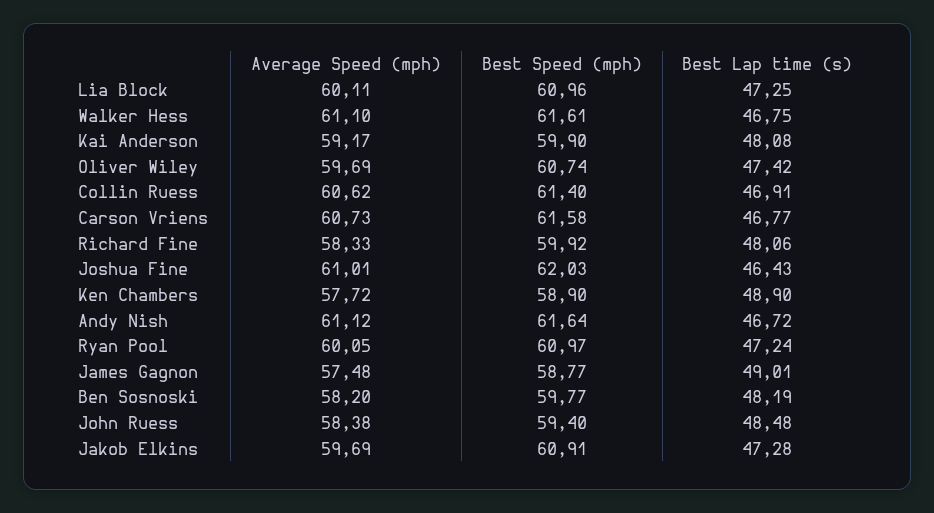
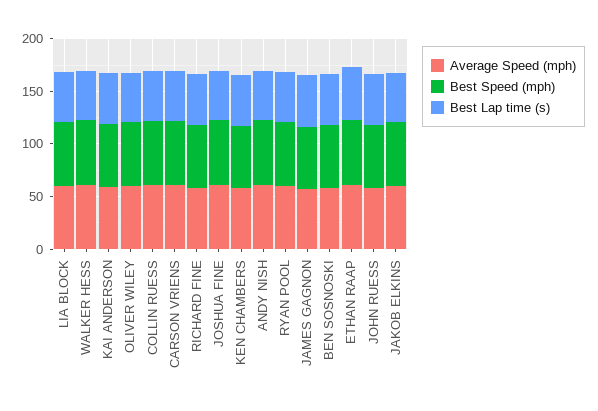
  {
    "Average Speed (mph)": {
      "Lia Block": 60.11,
      "Walker Hess": 61.1,
      "Kai Anderson": 59.17,
      "Oliver Wiley": 59.69,
      "Collin Ruess": 60.62,
      "Carson Vriens": 60.73,
      "Richard Fine": 58.33,
      "Joshua Fine": 61.01,
      "Ken Chambers": 57.72,
      "Andy Nish": 61.12,
      "Ryan Pool": 60.05,
      "James Gagnon": 57.48,
      "Ben Sosnoski": 58.2,
      "John Ruess": 58.38,
-     "Jakob Elkins": 59.69
+     "Jakob Elkins": 59.69,
+     "ETHAN RAAP": 60
    },
    "Best Speed (mph)": {
      "Lia Block": 60.96,
      "Walker Hess": 61.61,
      "Kai Anderson": 59.9,
      "Oliver Wiley": 60.74,
      "Collin Ruess": 61.4,
      "Carson Vriens": 61.58,
      "Richard Fine": 59.92,
      "Joshua Fine": 62.03,
      "Ken Chambers": 58.9,
      "Andy Nish": 61.64,
      "Ryan Pool": 60.97,
      "James Gagnon": 58.77,
      "Ben Sosnoski": 59.77,
      "John Ruess": 59.4,
-     "Jakob Elkins": 60.91
+     "Jakob Elkins": 60.91,
+     "ETHAN RAAP": 60
    },
    "Best Lap time (s)": {
      "Lia Block": 47.25,
      "Walker Hess": 46.75,
      "Kai Anderson": 48.08,
      "Oliver Wiley": 47.42,
      "Collin Ruess": 46.91,
      "Carson Vriens": 46.77,
      "Richard Fine": 48.06,
      "Joshua Fine": 46.43,
      "Ken Chambers": 48.9,
      "Andy Nish": 46.72,
      "Ryan Pool": 47.24,
      "James Gagnon": 49.01,
      "Ben Sosnoski": 48.19,
      "John Ruess": 48.48,
-     "Jakob Elkins": 47.28
+     "Jakob Elkins": 47.28,
+     "ETHAN RAAP": 50
    }
  }

